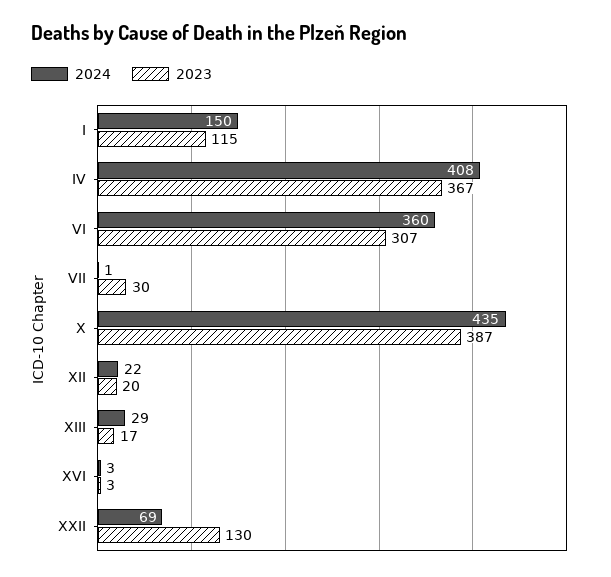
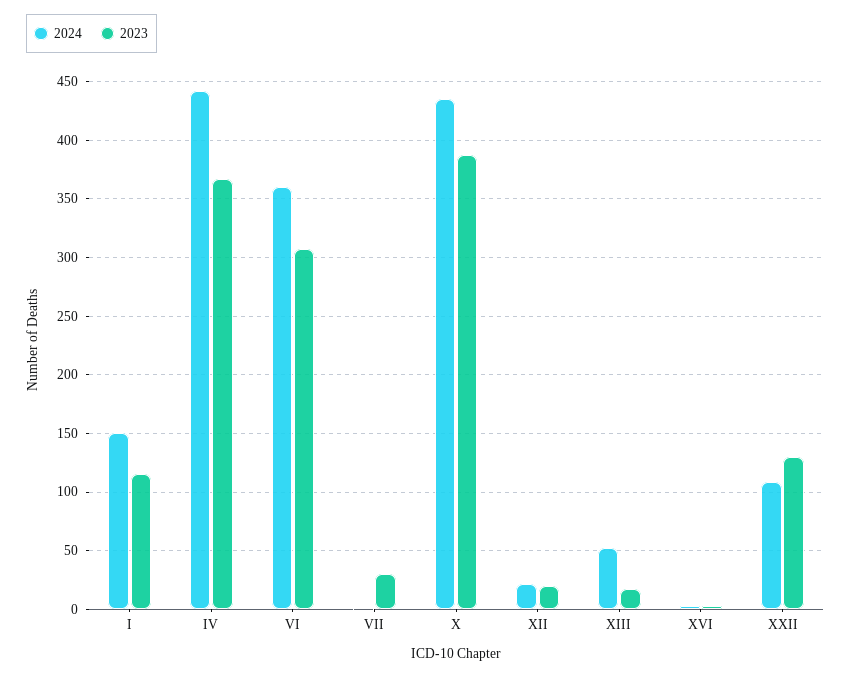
  {
    "2024": {
      "I": 150,
-     "IV": 408,
+     "IV": 440,
      "VI": 360,
      "VII": 1,
      "X": 435,
      "XII": 22,
-     "XIII": 29,
+     "XIII": 50,
      "XVI": 3,
-     "XXII": 69
+     "XXII": 110
    },
    "2023": {
      "I": 115,
      "IV": 367,
      "VI": 307,
      "VII": 30,
      "X": 387,
      "XII": 20,
      "XIII": 17,
      "XVI": 3,
      "XXII": 130
    }
  }

